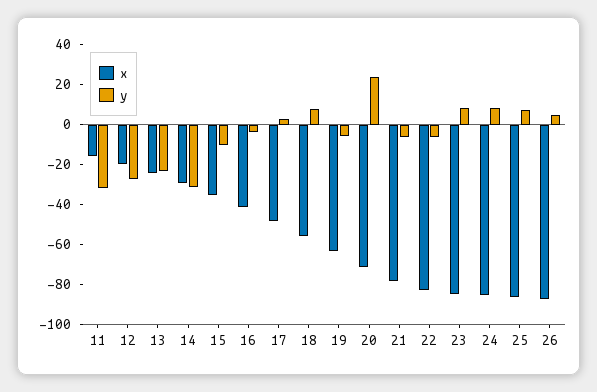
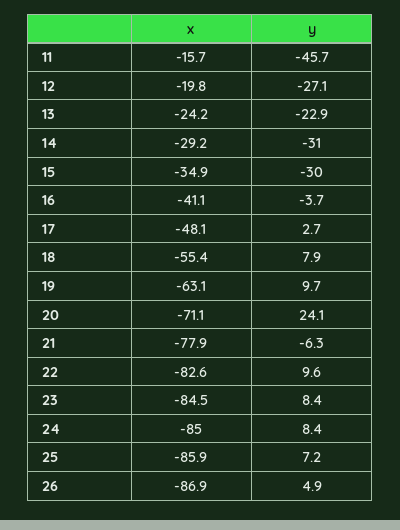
  {
    "x": {
      "11": -15.7,
      "12": -19.8,
      "13": -24.2,
      "14": -29.2,
      "15": -34.9,
      "16": -41.1,
      "17": -48.1,
      "18": -55.4,
      "19": -63.1,
      "20": -71.1,
      "21": -77.9,
      "22": -82.6,
      "23": -84.5,
      "24": -85,
      "25": -85.9,
      "26": -86.9
    },
    "y": {
-     "11": -30,
+     "11": -45.7,
      "12": -27.1,
      "13": -22.9,
      "14": -31,
-     "15": -10,
+     "15": -30,
      "16": -3.7,
      "17": 2.7,
      "18": 7.9,
-     "19": -5,
+     "19": 9.7,
      "20": 24.1,
      "21": -6.3,
-     "22": -5,
+     "22": 9.6,
      "23": 8.4,
      "24": 8.4,
      "25": 7.2,
      "26": 4.9
    }
  }

